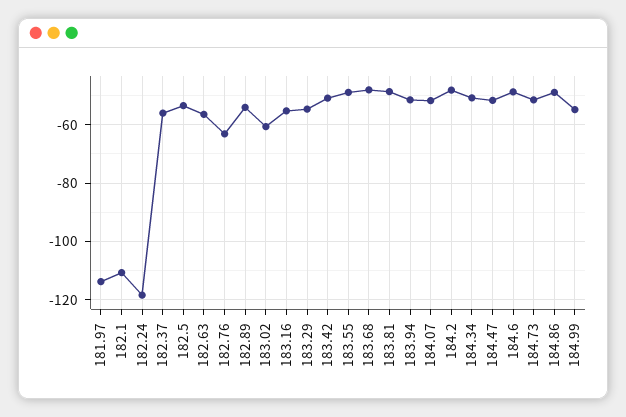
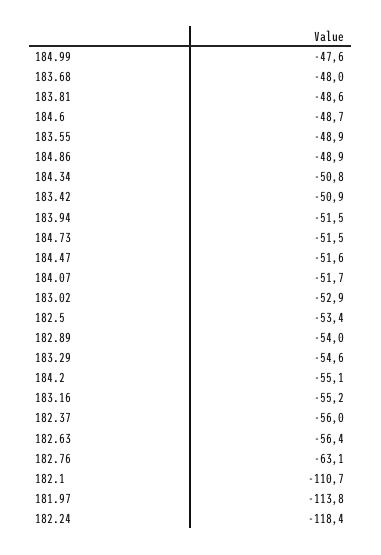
  {
    "181.97": -113.8,
    "182.1": -110.7,
    "182.24": -118.4,
    "182.37": -56,
    "182.5": -53.4,
    "182.63": -56.4,
    "182.76": -63.1,
    "182.89": -54,
-   "183.02": -60,
+   "183.02": -52.9,
    "183.16": -55.2,
    "183.29": -54.6,
    "183.42": -50.9,
    "183.55": -48.9,
    "183.68": -48,
    "183.81": -48.6,
    "183.94": -51.5,
    "184.07": -51.7,
-   "184.2": -47.5,
+   "184.2": -55.1,
    "184.34": -50.8,
    "184.47": -51.6,
    "184.6": -48.7,
    "184.73": -51.5,
    "184.86": -48.9,
-   "184.99": -55
+   "184.99": -47.6
  }

